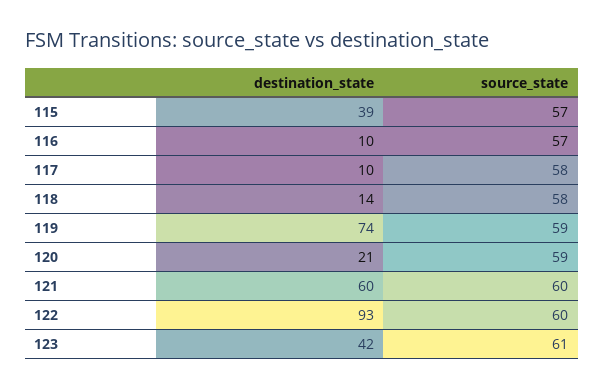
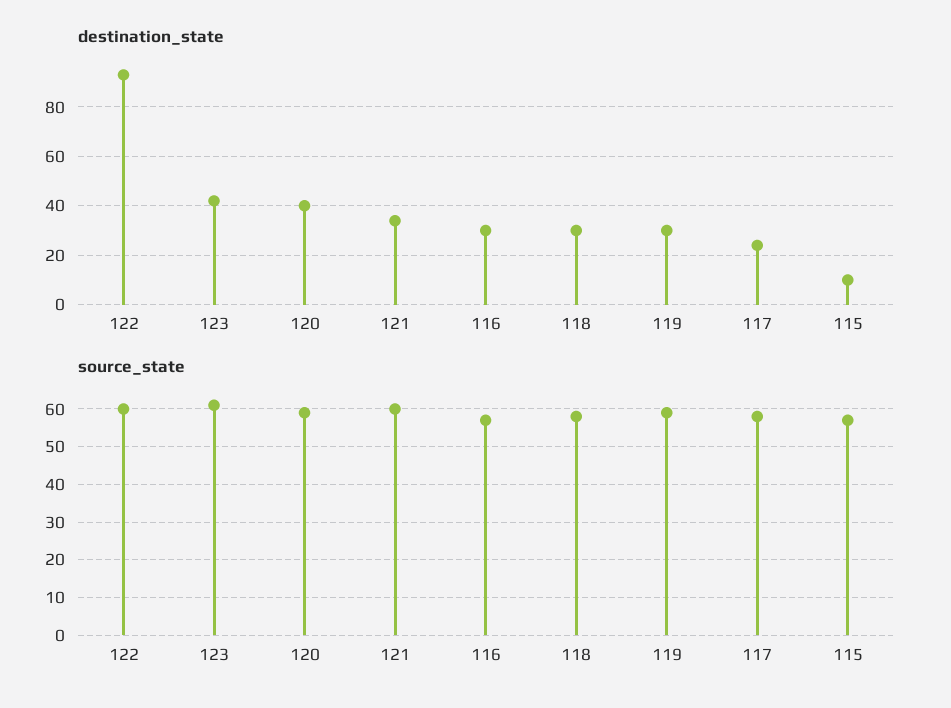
  {
    "destination_state": {
-     "115": 39,
+     "115": 10,
-     "116": 10,
+     "116": 30,
-     "117": 10,
+     "117": 25,
-     "118": 14,
+     "118": 30,
-     "119": 74,
+     "119": 30,
-     "120": 21,
+     "120": 40,
-     "121": 60,
+     "121": 35,
      "122": 93,
      "123": 42
    },
    "source_state": {
      "115": 57,
      "116": 57,
      "117": 58,
      "118": 58,
      "119": 59,
      "120": 59,
      "121": 60,
      "122": 60,
      "123": 61
    }
  }

